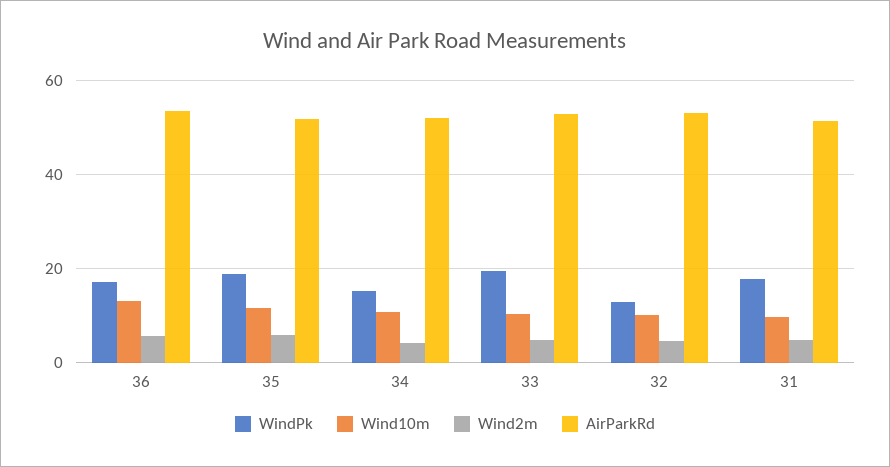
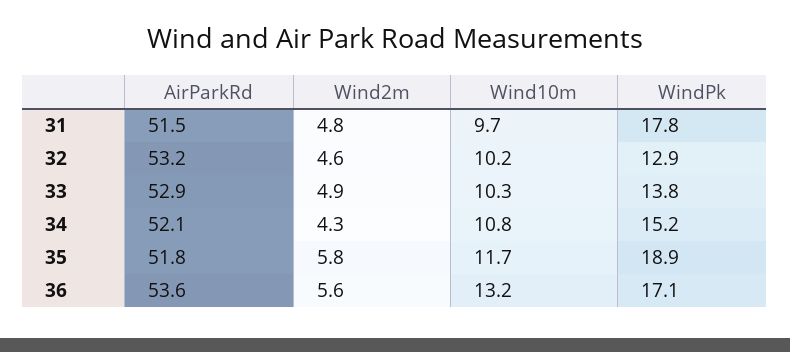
  {
    "WindPk": {
      "36": 17.1,
      "35": 18.9,
      "34": 15.2,
-     "33": 20,
+     "33": 13.8,
      "32": 12.9,
      "31": 17.8
    },
    "Wind10m": {
      "36": 13.2,
      "35": 11.7,
      "34": 10.8,
      "33": 10.3,
      "32": 10.2,
      "31": 9.7
    },
    "Wind2m": {
      "36": 5.6,
      "35": 5.8,
      "34": 4.3,
      "33": 4.9,
      "32": 4.6,
      "31": 4.8
    },
    "AirParkRd": {
      "36": 53.6,
      "35": 51.8,
      "34": 52.1,
      "33": 52.9,
      "32": 53.2,
      "31": 51.5
    }
  }

